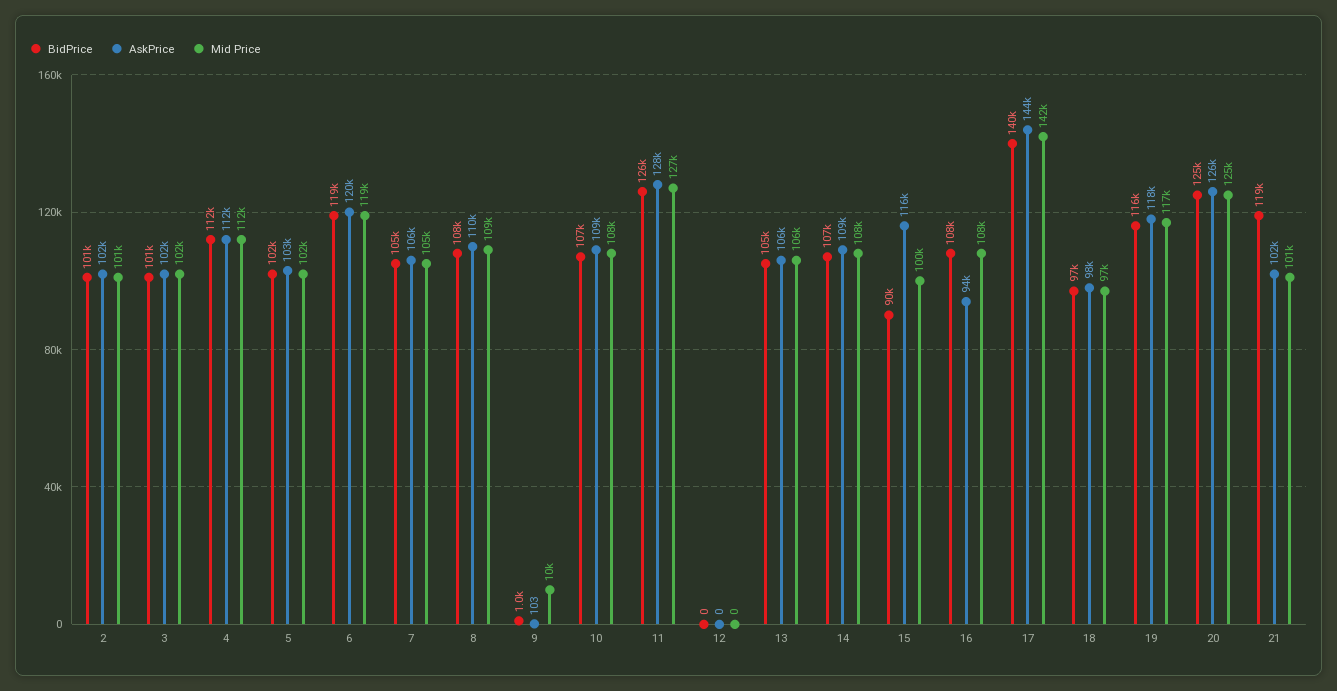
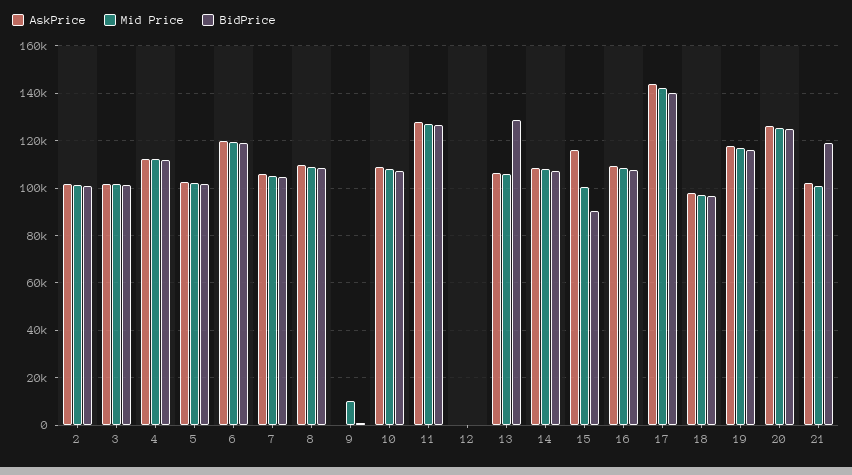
  {
    "BidPrice": {
      "2": 101000,
      "3": 101000,
      "4": 112000,
      "5": 102000,
      "6": 119000,
      "7": 105000,
      "8": 108000,
      "9": 1000,
      "10": 107000,
      "11": 126000,
      "12": 0,
-     "13": 105000,
+     "13": 130000,
      "14": 107000,
      "15": 90000,
      "16": 108000,
      "17": 140000,
      "18": 97000,
      "19": 116000,
      "20": 125000,
      "21": 119000
    },
    "AskPrice": {
      "2": 102000,
      "3": 102000,
      "4": 112000,
      "5": 103000,
      "6": 120000,
      "7": 106000,
      "8": 110000,
      "9": 103,
      "10": 109000,
      "11": 128000,
      "12": 0,
      "13": 106000,
      "14": 109000,
      "15": 116000,
-     "16": 94000,
+     "16": 110000,
      "17": 144000,
      "18": 98000,
      "19": 118000,
      "20": 126000,
      "21": 102000
    },
    "Mid Price": {
      "2": 101000,
      "3": 102000,
      "4": 112000,
      "5": 102000,
      "6": 119000,
      "7": 105000,
      "8": 109000,
      "9": 10000,
      "10": 108000,
      "11": 127000,
      "12": 0,
      "13": 106000,
      "14": 108000,
      "15": 100000,
      "16": 108000,
      "17": 142000,
      "18": 97000,
      "19": 117000,
      "20": 125000,
      "21": 101000
    }
  }

